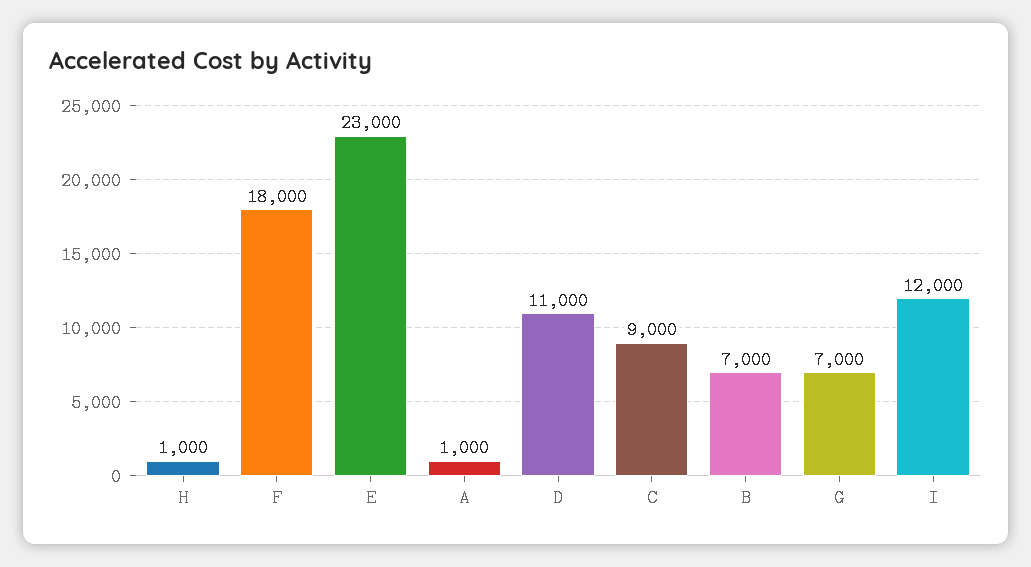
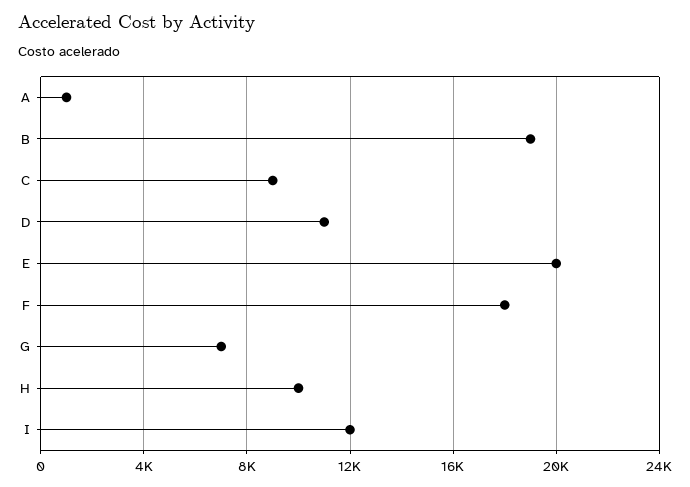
  {
-   "H": 1000,
+   "H": 10000,
    "F": 18000,
-   "E": 23000,
+   "E": 20000,
    "A": 1000,
    "D": 11000,
    "C": 9000,
-   "B": 7000,
+   "B": 19000,
    "G": 7000,
    "I": 12000
  }

